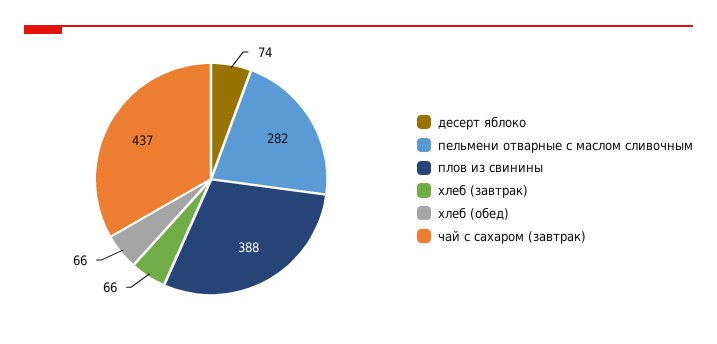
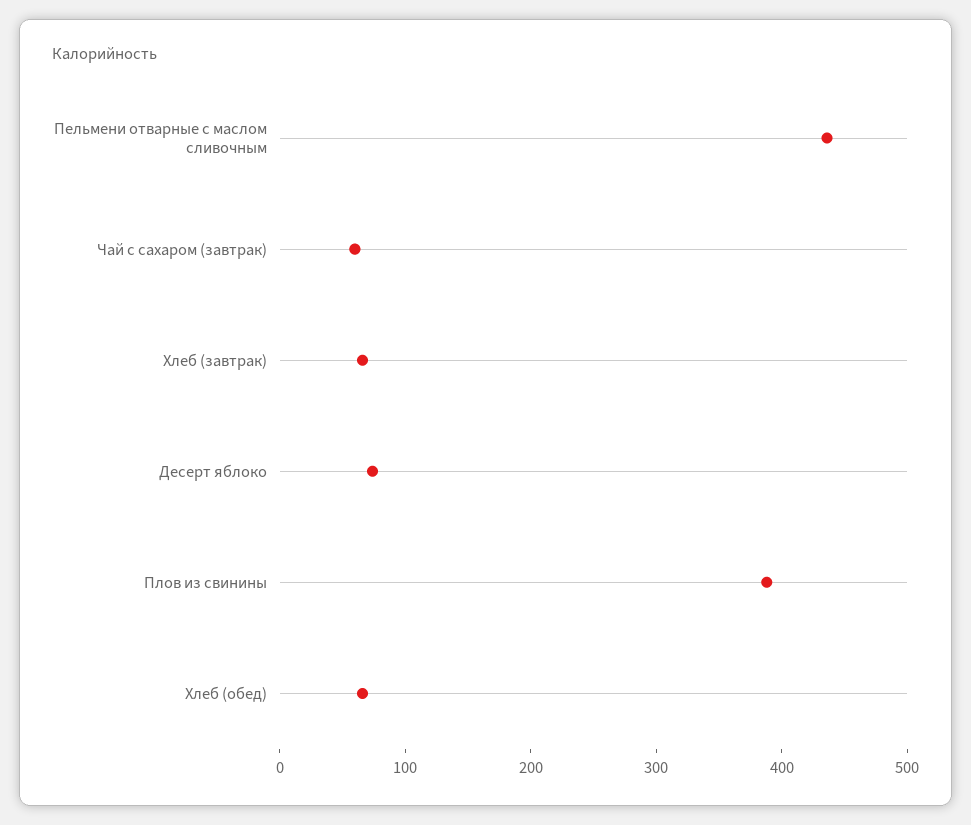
  {
    "десерт яблоко": 74,
-   "пельмени отварные с маслом сливочным": 282,
+   "пельмени отварные с маслом сливочным": 440,
    "плов из свинины": 388,
    "хлеб (завтрак)": 66,
    "хлеб (обед)": 66,
-   "чай с сахаром (завтрак)": 437
+   "чай с сахаром (завтрак)": 60
  }

